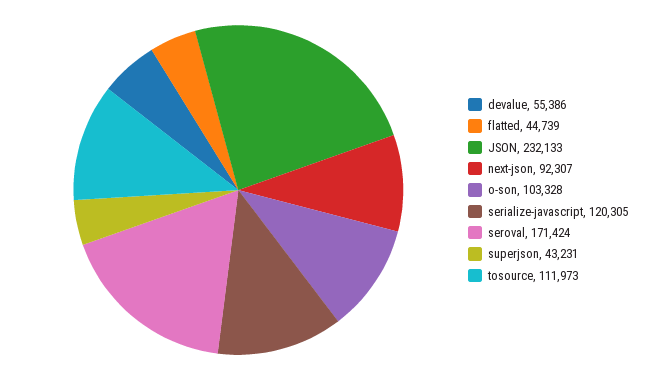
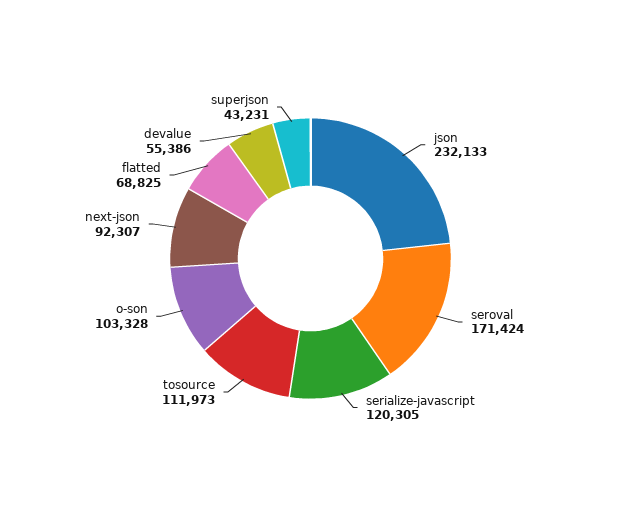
  {
    "devalue": 55386,
-   "flatted": 44739,
+   "flatted": 68825,
    "JSON": 232133,
    "next-json": 92307,
    "o-son": 103328,
    "serialize-javascript": 120305,
    "seroval": 171424,
    "superjson": 43231,
    "tosource": 111973
  }

